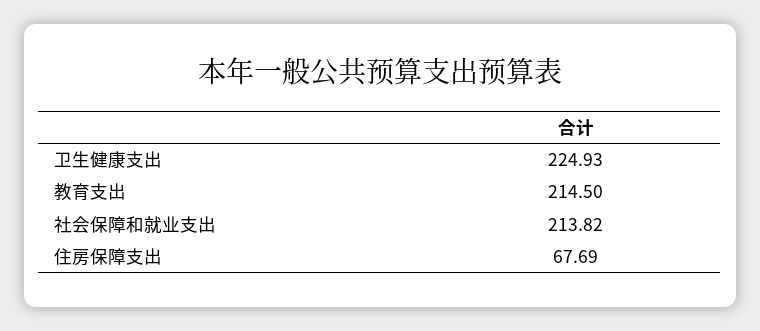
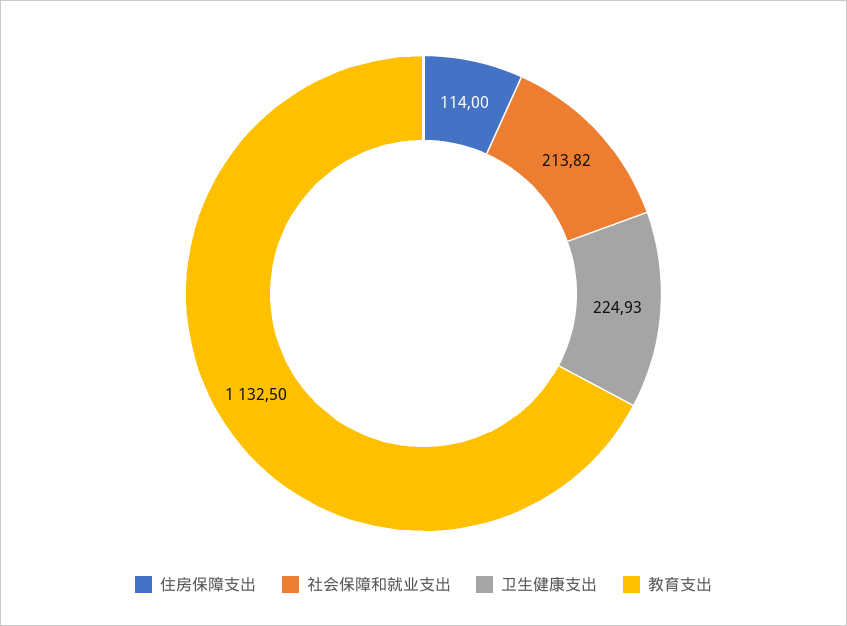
  {
    "卫生健康支出": 224.93,
-   "教育支出": 214.5,
+   "教育支出": 1132.5,
    "社会保障和就业支出": 213.82,
-   "住房保障支出": 67.69
+   "住房保障支出": 114
  }

